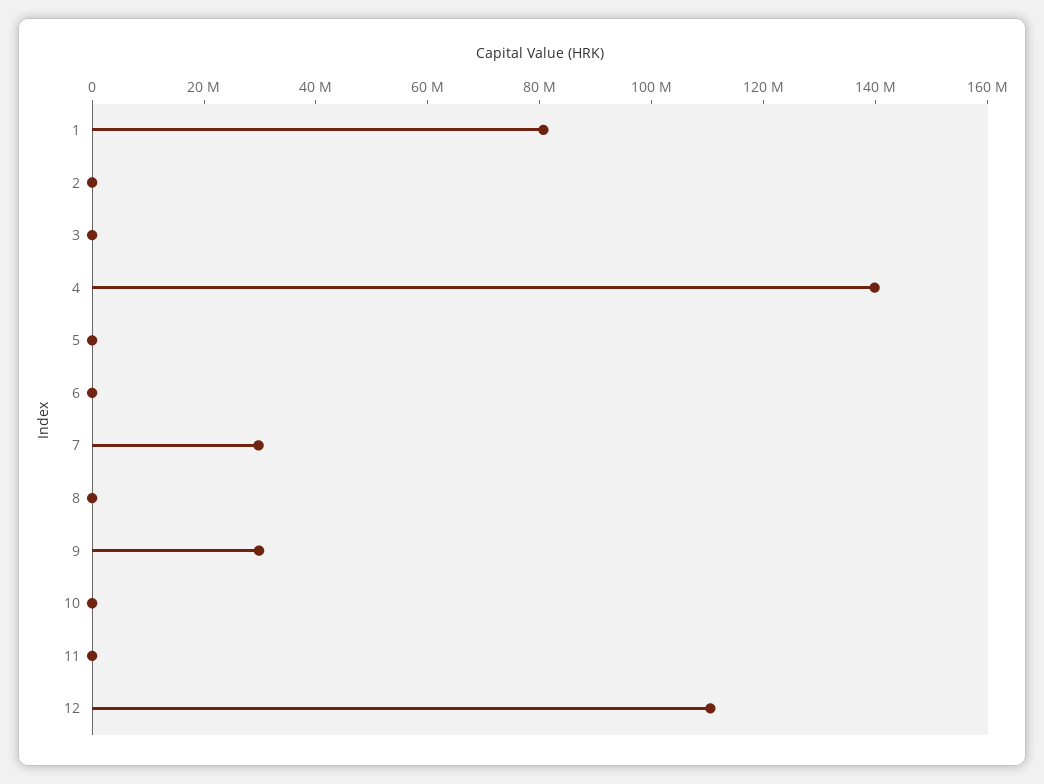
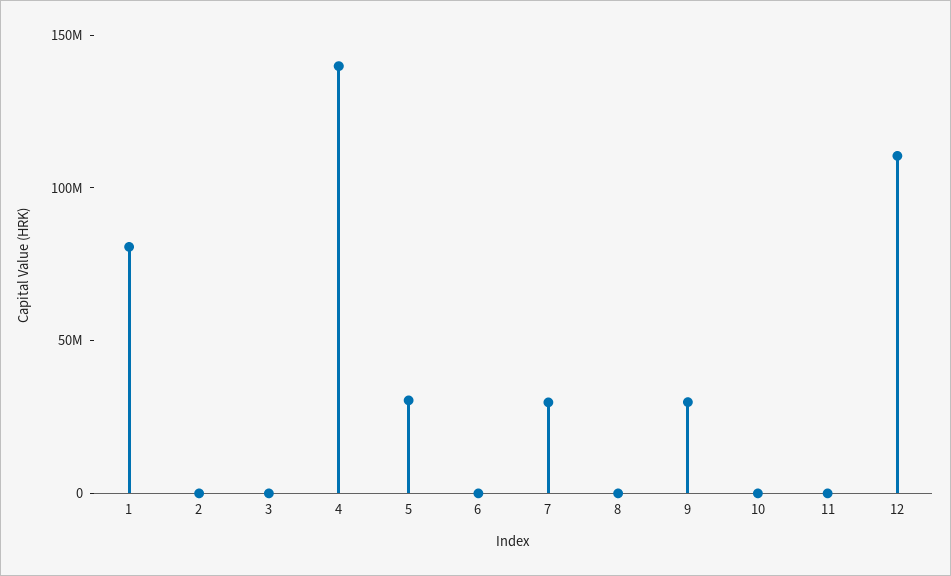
  {
    "1": 80000000,
    "2": 0,
    "3": 0,
    "4": 140000000,
-   "5": 0,
+   "5": 30000000,
    "6": 0,
    "7": 30000000,
    "8": 0,
    "9": 30000000,
    "10": 0,
    "11": 0,
    "12": 110000000
  }

